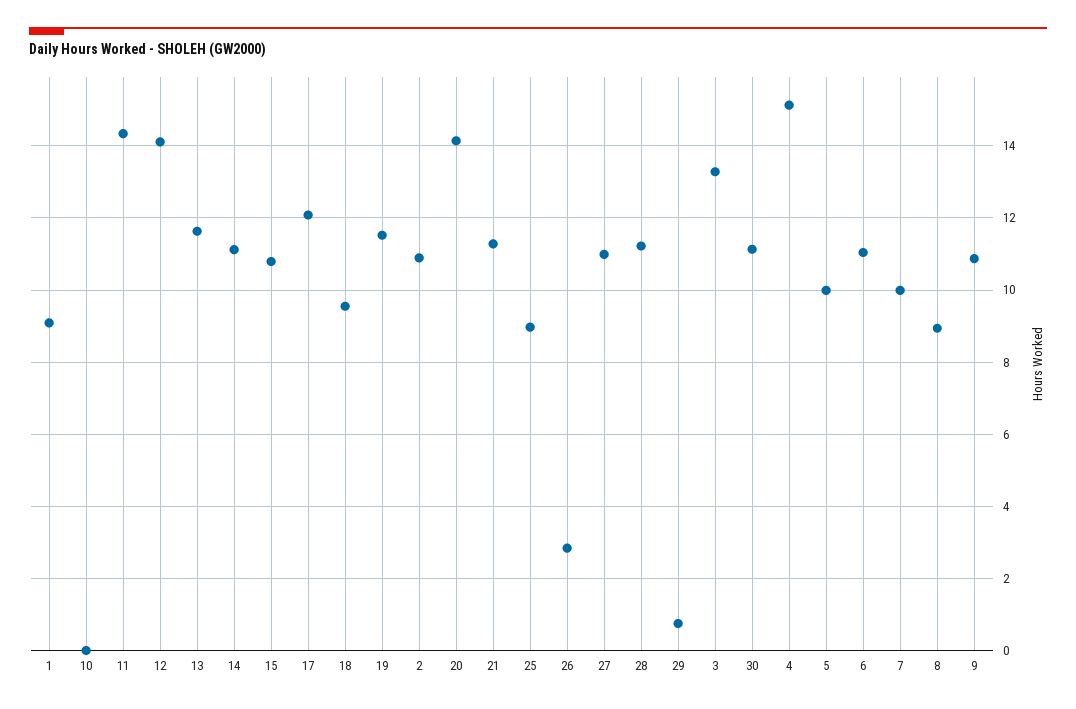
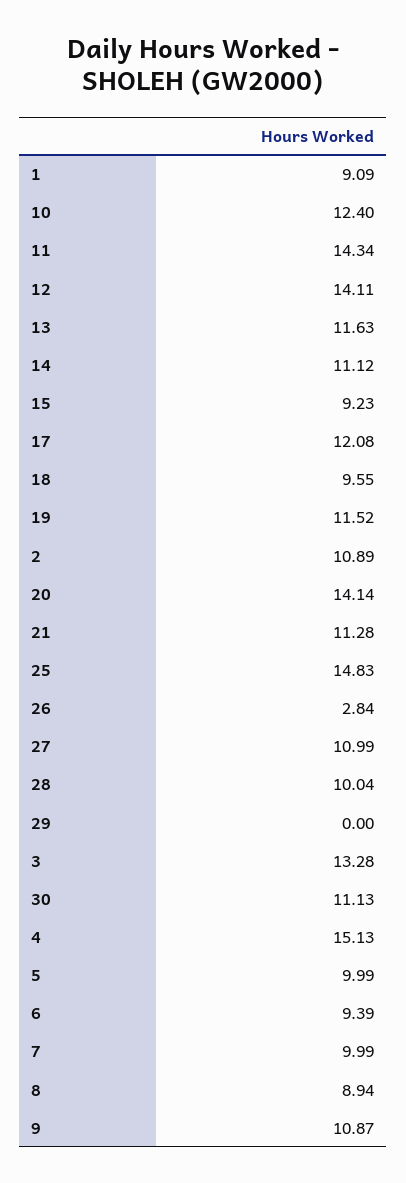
  {
    "1": 9.09,
-   "10": 0,
+   "10": 12.4,
    "11": 14.34,
    "12": 14.11,
    "13": 11.63,
    "14": 11.12,
-   "15": 10.8,
+   "15": 9.23,
    "17": 12.08,
    "18": 9.55,
    "19": 11.52,
    "2": 10.89,
    "20": 14.14,
    "21": 11.28,
-   "25": 9,
+   "25": 14.83,
    "26": 2.84,
    "27": 10.99,
-   "28": 11.2,
+   "28": 10.04,
-   "29": 0.8,
+   "29": 0,
    "3": 13.28,
    "30": 11.13,
    "4": 15.13,
    "5": 9.99,
-   "6": 11,
+   "6": 9.39,
    "7": 9.99,
    "8": 8.94,
    "9": 10.87
  }

